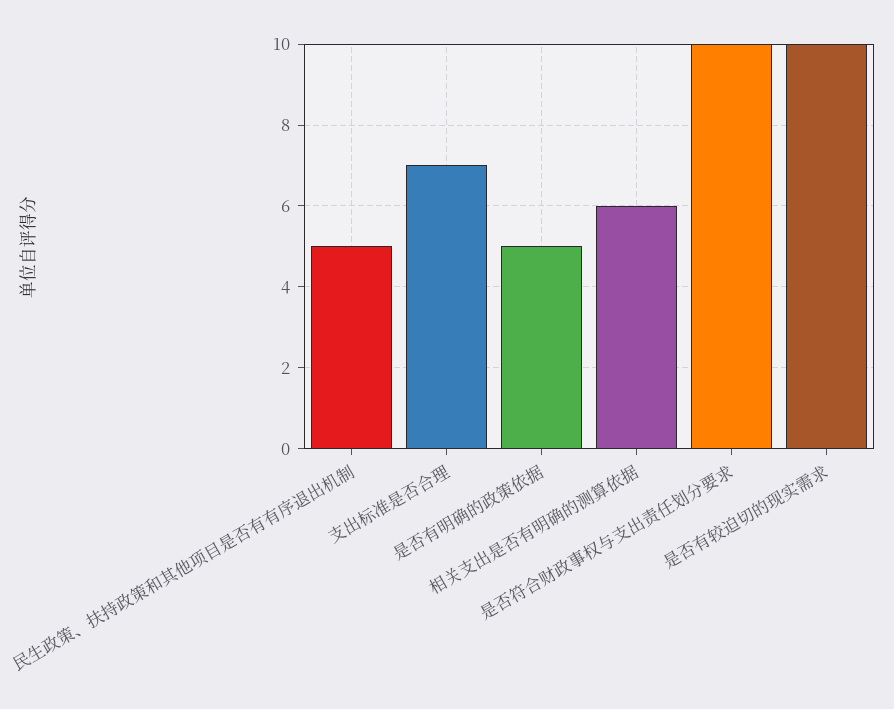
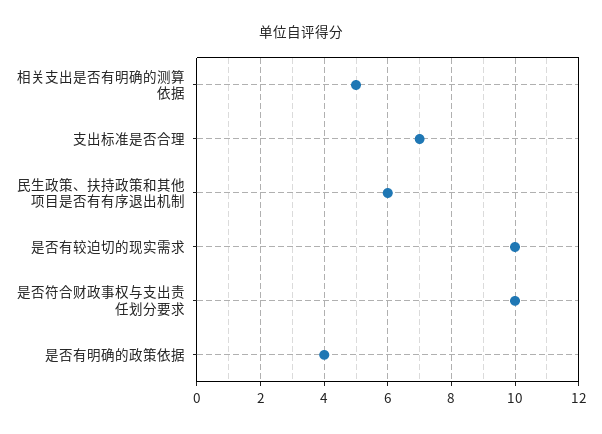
  {
-   "民生政策、扶持政策和其他项目是否有有序退出机制": 5,
+   "民生政策、扶持政策和其他项目是否有有序退出机制": 6,
    "支出标准是否合理": 7,
-   "是否有明确的政策依据": 5,
+   "是否有明确的政策依据": 4,
-   "相关支出是否有明确的测算依据": 6,
+   "相关支出是否有明确的测算依据": 5,
    "是否符合财政事权与支出责任划分要求": 10,
    "是否有较迫切的现实需求": 10
  }

